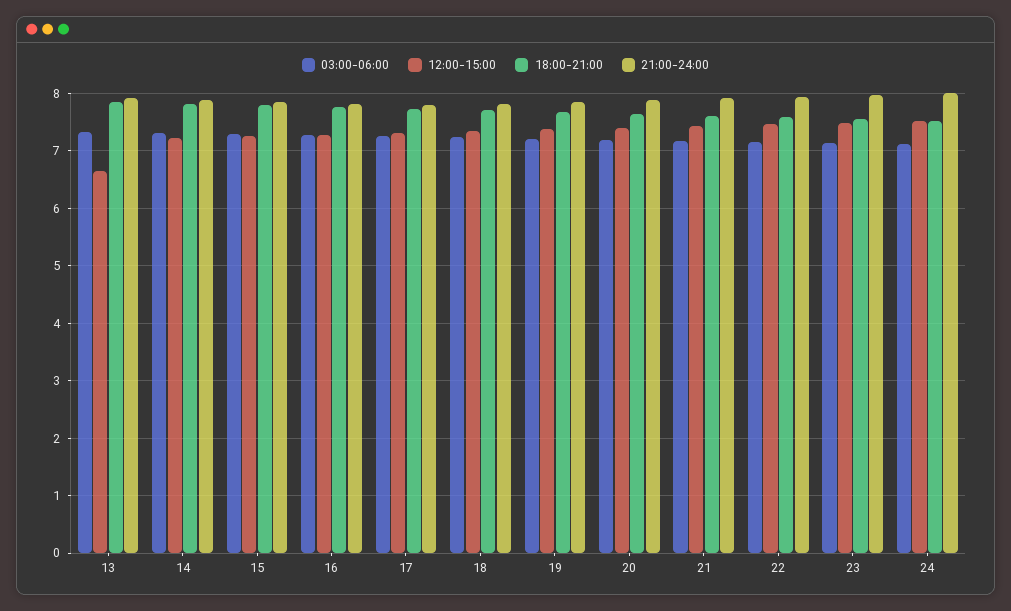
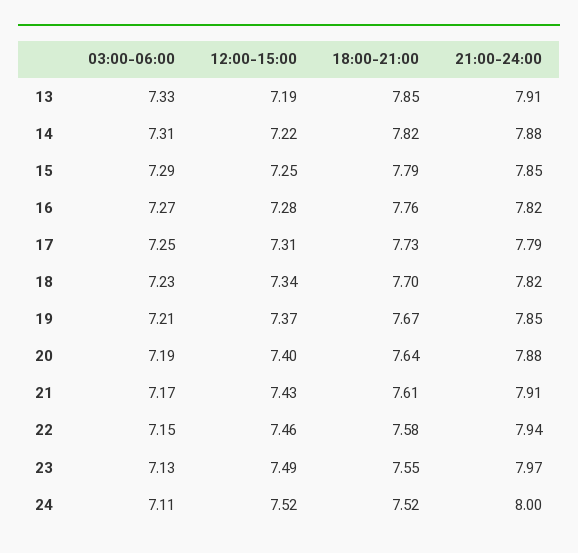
  {
    "03:00-06:00": {
      "13": 7.33,
      "14": 7.31,
      "15": 7.29,
      "16": 7.27,
      "17": 7.25,
      "18": 7.23,
      "19": 7.21,
      "20": 7.19,
      "21": 7.17,
      "22": 7.15,
      "23": 7.13,
      "24": 7.11
    },
    "12:00-15:00": {
-     "13": 6.6,
+     "13": 7.19,
      "14": 7.22,
      "15": 7.25,
      "16": 7.28,
      "17": 7.31,
      "18": 7.34,
      "19": 7.37,
      "20": 7.4,
      "21": 7.43,
      "22": 7.46,
      "23": 7.49,
      "24": 7.52
    },
    "18:00-21:00": {
      "13": 7.85,
      "14": 7.82,
      "15": 7.79,
      "16": 7.76,
      "17": 7.73,
      "18": 7.7,
      "19": 7.67,
      "20": 7.64,
      "21": 7.61,
      "22": 7.58,
      "23": 7.55,
      "24": 7.52
    },
    "21:00-24:00": {
      "13": 7.91,
      "14": 7.88,
      "15": 7.85,
      "16": 7.82,
      "17": 7.79,
      "18": 7.82,
      "19": 7.85,
      "20": 7.88,
      "21": 7.91,
      "22": 7.94,
      "23": 7.97,
      "24": 8
    }
  }

